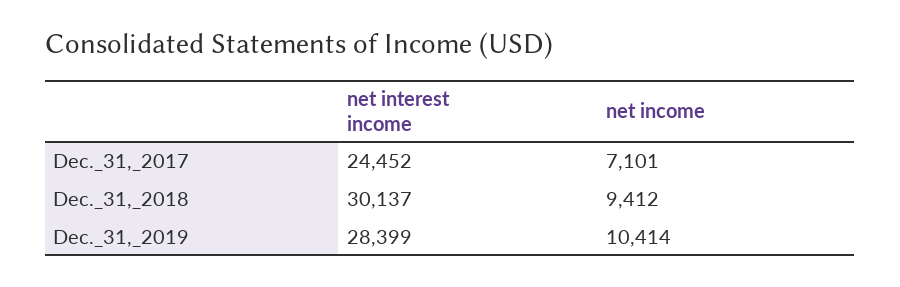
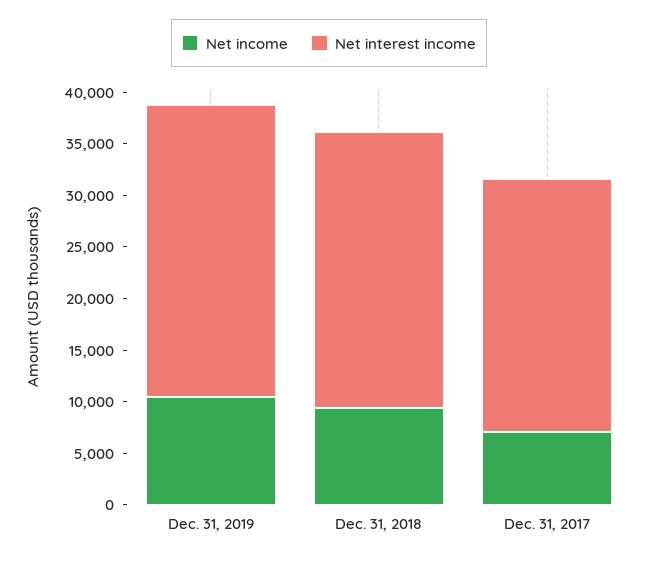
  {
    "net interest income": {
      "Dec._31,_2017": 24452,
-     "Dec._31,_2018": 30137,
+     "Dec._31,_2018": 27000,
      "Dec._31,_2019": 28399
    },
    "net income": {
      "Dec._31,_2017": 7101,
      "Dec._31,_2018": 9412,
      "Dec._31,_2019": 10414
    }
  }

